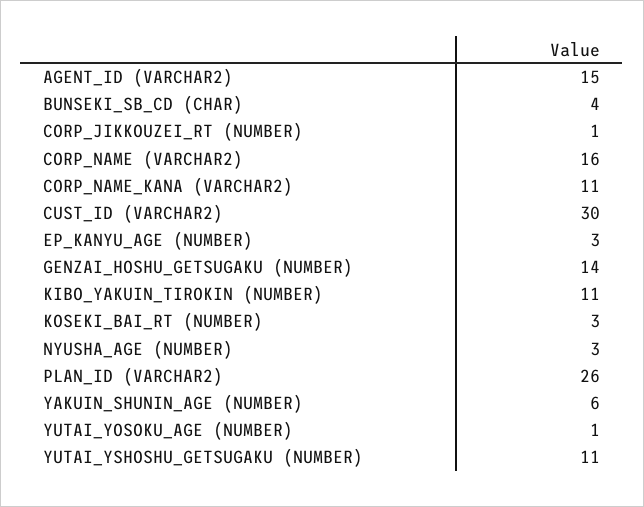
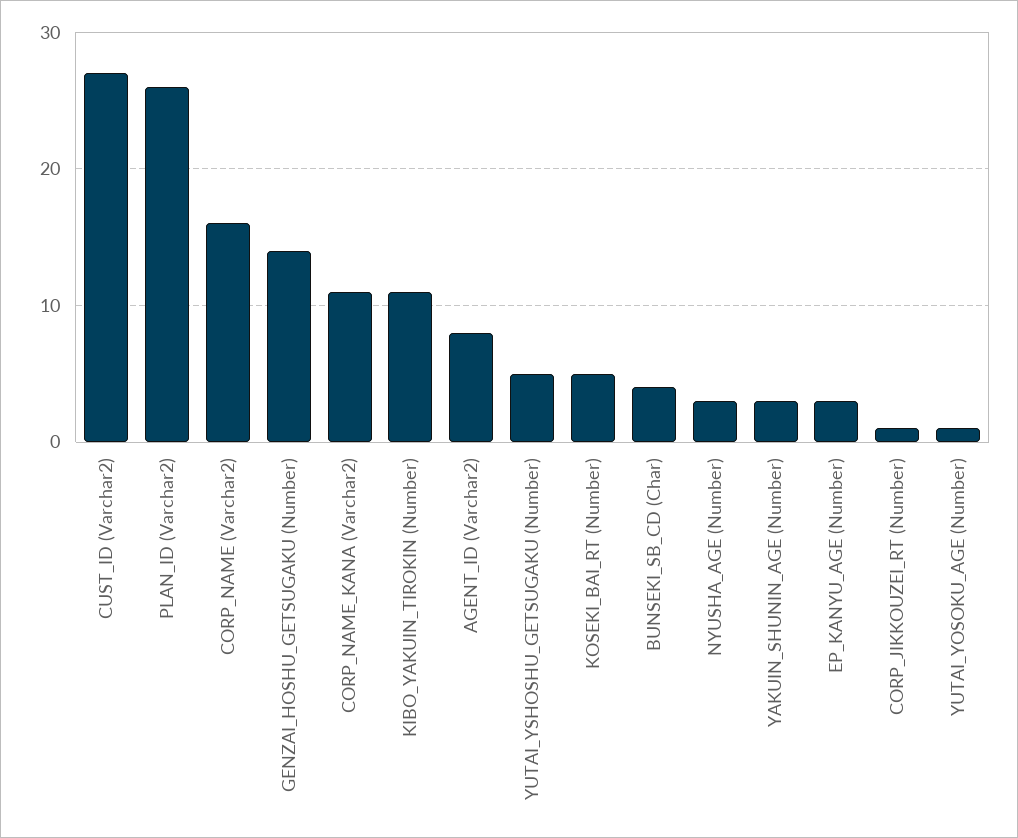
  {
-   "AGENT_ID (VARCHAR2)": 15,
+   "AGENT_ID (VARCHAR2)": 8,
    "BUNSEKI_SB_CD (CHAR)": 4,
    "CORP_JIKKOUZEI_RT (NUMBER)": 1,
    "CORP_NAME (VARCHAR2)": 16,
    "CORP_NAME_KANA (VARCHAR2)": 11,
-   "CUST_ID (VARCHAR2)": 30,
+   "CUST_ID (VARCHAR2)": 27,
    "EP_KANYU_AGE (NUMBER)": 3,
    "GENZAI_HOSHU_GETSUGAKU (NUMBER)": 14,
    "KIBO_YAKUIN_TIROKIN (NUMBER)": 11,
-   "KOSEKI_BAI_RT (NUMBER)": 3,
+   "KOSEKI_BAI_RT (NUMBER)": 5,
    "NYUSHA_AGE (NUMBER)": 3,
    "PLAN_ID (VARCHAR2)": 26,
-   "YAKUIN_SHUNIN_AGE (NUMBER)": 6,
+   "YAKUIN_SHUNIN_AGE (NUMBER)": 3,
    "YUTAI_YOSOKU_AGE (NUMBER)": 1,
-   "YUTAI_YSHOSHU_GETSUGAKU (NUMBER)": 11
+   "YUTAI_YSHOSHU_GETSUGAKU (NUMBER)": 5
  }

